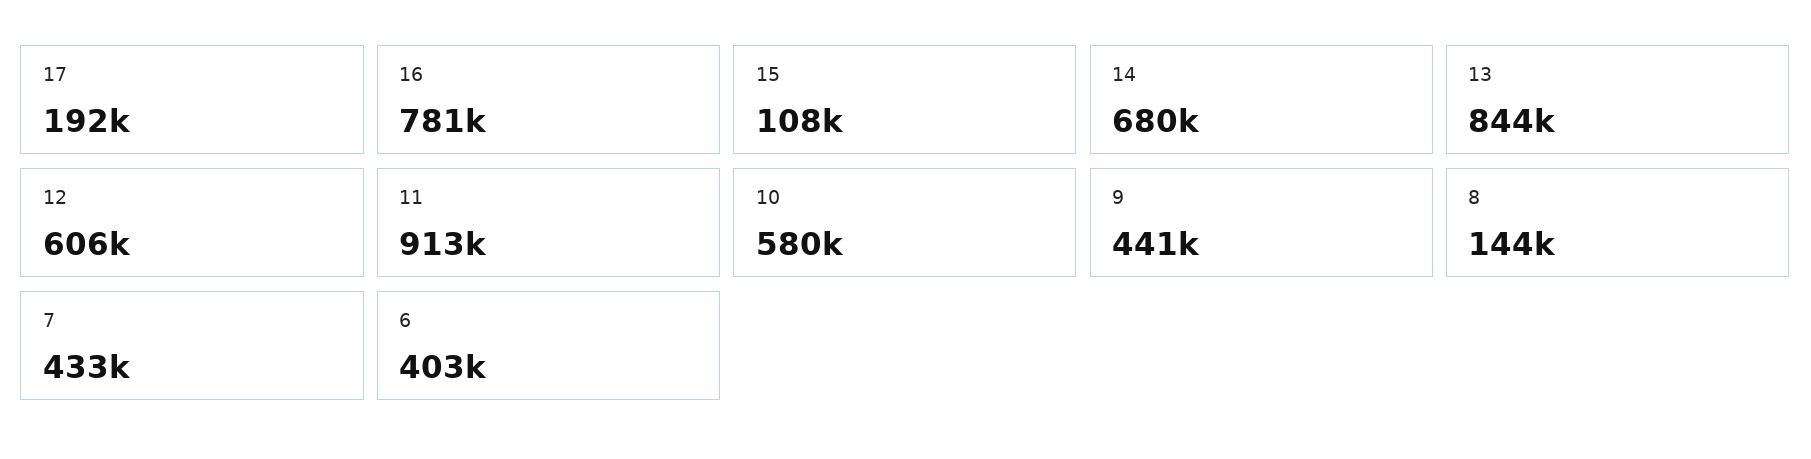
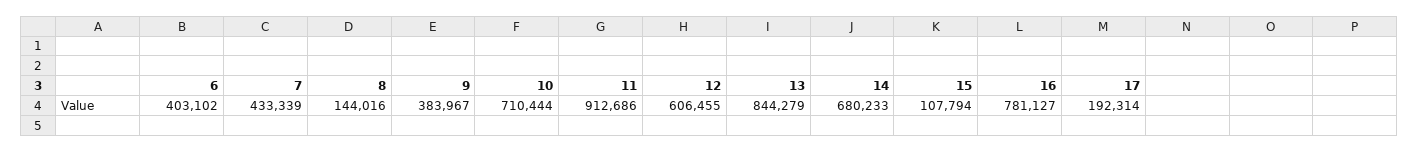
  {
    "17": 192314,
    "16": 781127,
    "15": 107794,
    "14": 680233,
    "13": 844279,
    "12": 606455,
    "11": 912686,
-   "10": 580000,
+   "10": 710444,
-   "9": 441000,
+   "9": 383967,
    "8": 144016,
    "7": 433339,
    "6": 403102
  }

